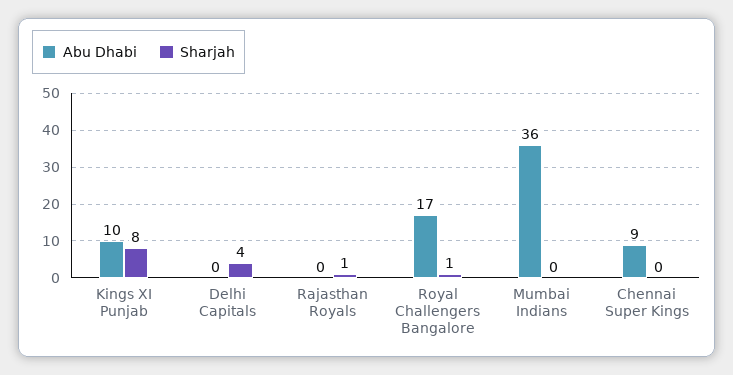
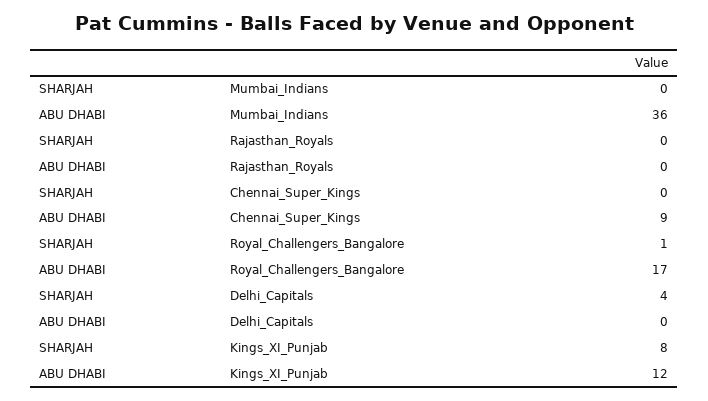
  {
    "Abu Dhabi": {
-     "Kings XI Punjab": 10,
+     "Kings XI Punjab": 12,
      "Delhi Capitals": 0,
      "Rajasthan Royals": 0,
      "Royal Challengers Bangalore": 17,
      "Mumbai Indians": 36,
      "Chennai Super Kings": 9
    },
    "Sharjah": {
      "Kings XI Punjab": 8,
      "Delhi Capitals": 4,
-     "Rajasthan Royals": 1,
+     "Rajasthan Royals": 0,
      "Royal Challengers Bangalore": 1,
      "Mumbai Indians": 0,
      "Chennai Super Kings": 0
    }
  }

